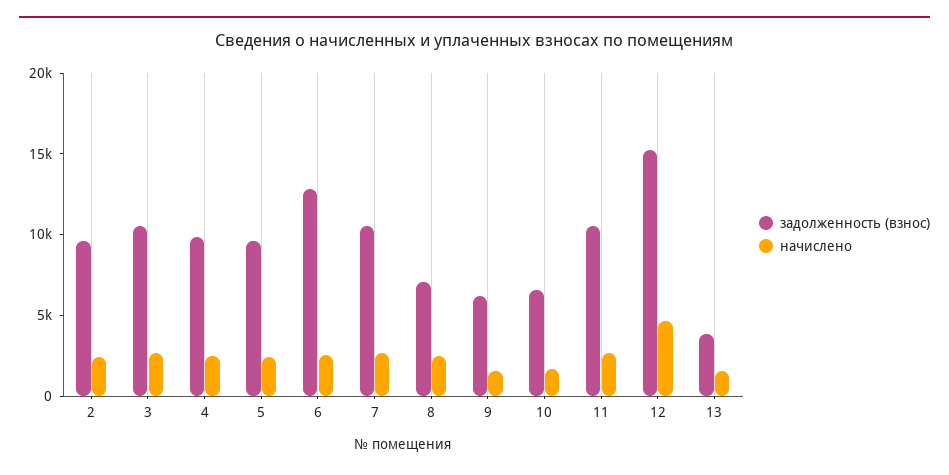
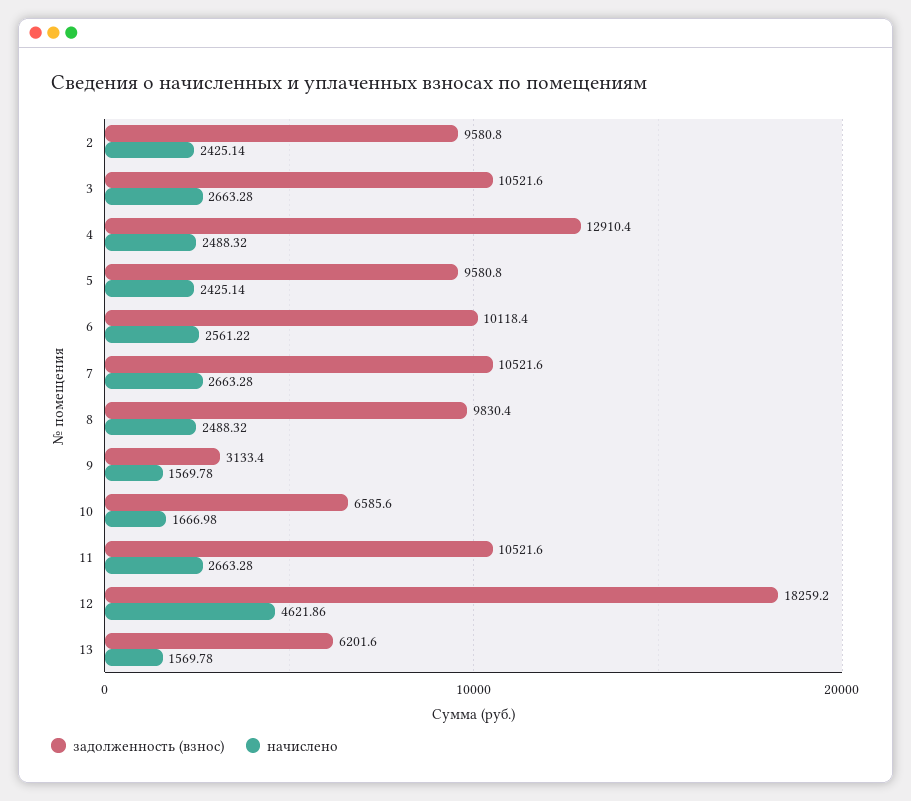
  {
    "задолженность (взнос)": {
      "2": 9580.8,
      "3": 10521.6,
-     "4": 10000,
+     "4": 12910.4,
      "5": 9580.8,
-     "6": 13000,
+     "6": 10118.4,
      "7": 10521.6,
-     "8": 7000,
+     "8": 9830.4,
-     "9": 6000,
+     "9": 3133.4,
      "10": 6585.6,
      "11": 10521.6,
-     "12": 15000,
+     "12": 18259.2,
-     "13": 4000
+     "13": 6201.6
    },
    "начислено": {
      "2": 2425.14,
      "3": 2663.28,
      "4": 2488.32,
      "5": 2425.14,
      "6": 2561.22,
      "7": 2663.28,
      "8": 2488.32,
      "9": 1569.78,
      "10": 1666.98,
      "11": 2663.28,
      "12": 4621.86,
      "13": 1569.78
    }
  }

